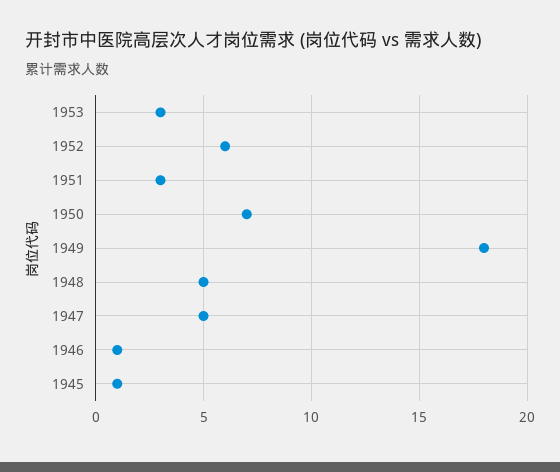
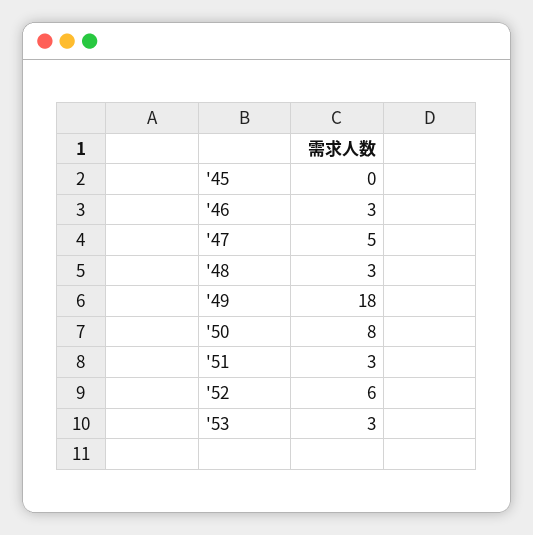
  {
    "1953": 3,
    "1952": 6,
    "1951": 3,
-   "1950": 7,
+   "1950": 8,
    "1949": 18,
-   "1948": 5,
+   "1948": 3,
    "1947": 5,
-   "1946": 1,
+   "1946": 3,
-   "1945": 1
+   "1945": 0
  }

